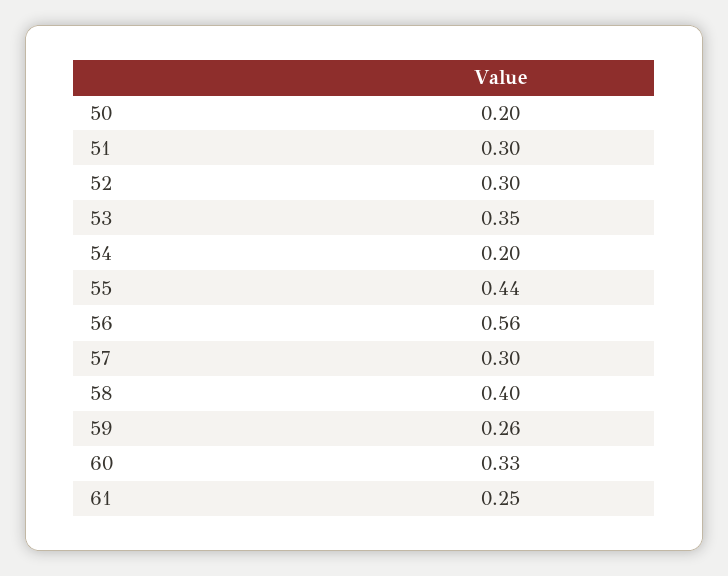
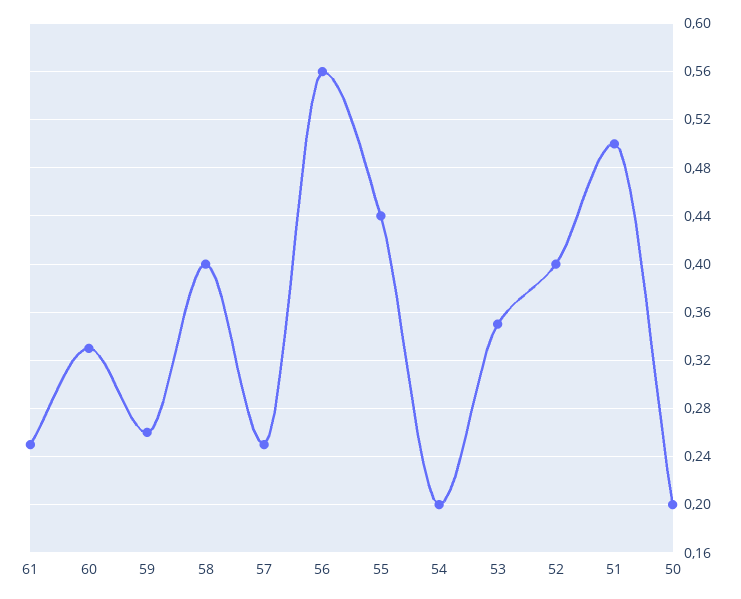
  {
    "50": 0.2,
-   "51": 0.3,
+   "51": 0.5,
-   "52": 0.3,
+   "52": 0.4,
    "53": 0.35,
    "54": 0.2,
    "55": 0.44,
    "56": 0.56,
-   "57": 0.3,
+   "57": 0.25,
    "58": 0.4,
    "59": 0.26,
    "60": 0.33,
    "61": 0.25
  }

